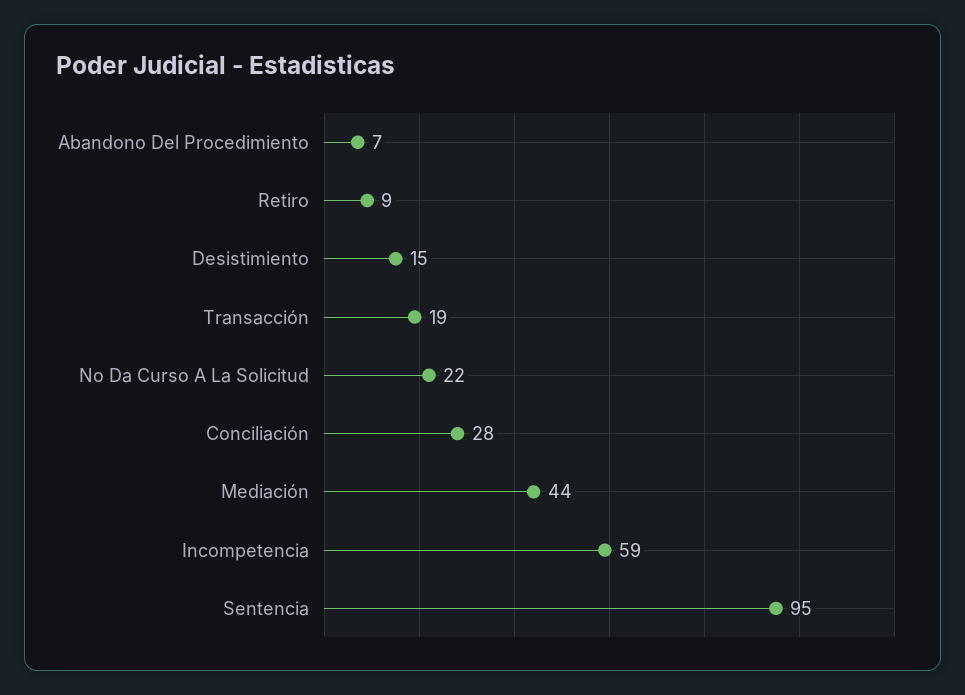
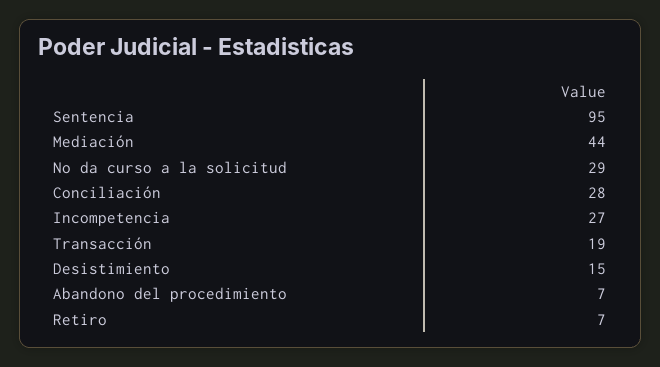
  {
    "Abandono Del Procedimiento": 7,
-   "Retiro": 9,
+   "Retiro": 7,
    "Desistimiento": 15,
    "Transacción": 19,
-   "No Da Curso A La Solicitud": 22,
+   "No Da Curso A La Solicitud": 29,
    "Conciliación": 28,
    "Mediación": 44,
-   "Incompetencia": 59,
+   "Incompetencia": 27,
    "Sentencia": 95
  }

